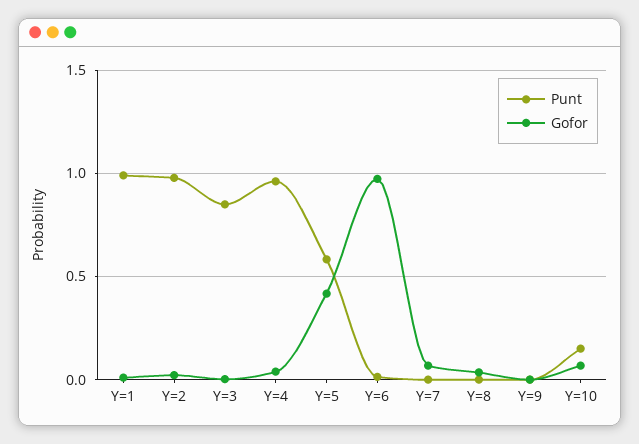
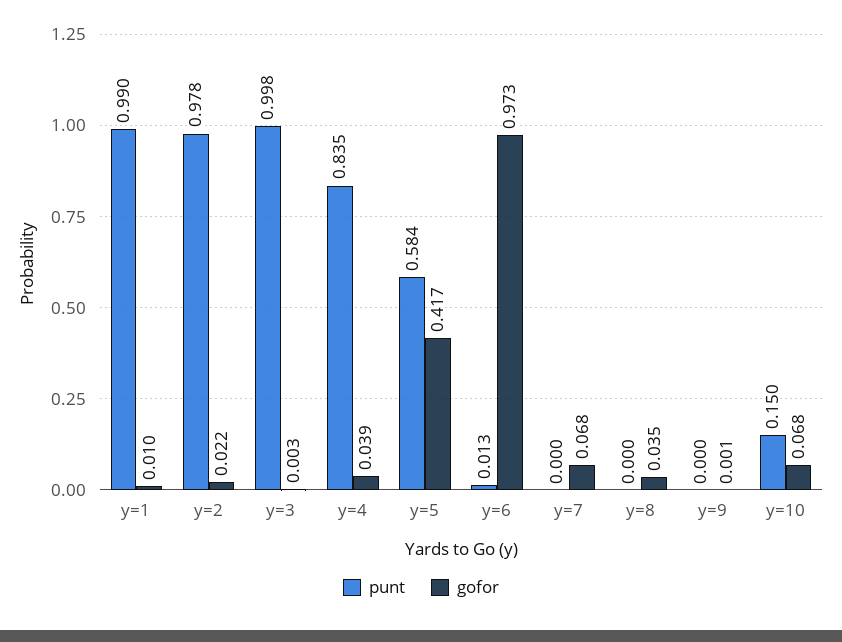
  {
    "Punt": {
      "Y=1": 0.99,
      "Y=2": 0.978,
-     "Y=3": 0.85,
+     "Y=3": 0.998,
-     "Y=4": 0.95,
+     "Y=4": 0.835,
      "Y=5": 0.584,
      "Y=6": 0.013,
      "Y=7": 0,
      "Y=8": 0,
      "Y=9": 0,
      "Y=10": 0.15
    },
    "Gofor": {
      "Y=1": 0.01,
      "Y=2": 0.022,
      "Y=3": 0.003,
      "Y=4": 0.039,
      "Y=5": 0.417,
      "Y=6": 0.973,
      "Y=7": 0.068,
      "Y=8": 0.035,
      "Y=9": 0.001,
      "Y=10": 0.068
    }
  }

